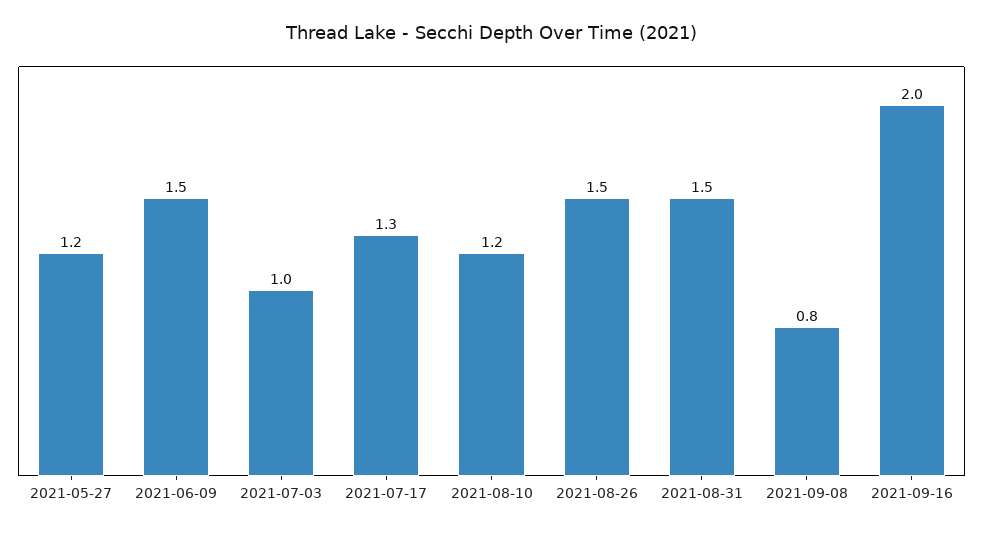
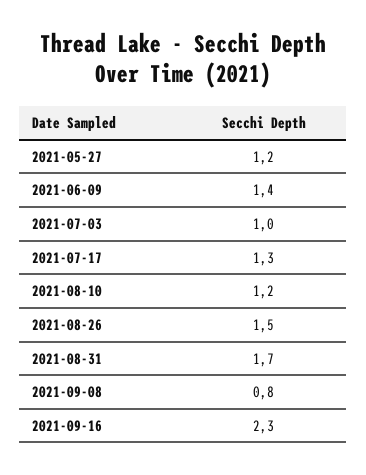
  {
    "2021-05-27": 1.2,
-   "2021-06-09": 1.5,
+   "2021-06-09": 1.4,
    "2021-07-03": 1,
    "2021-07-17": 1.3,
    "2021-08-10": 1.2,
    "2021-08-26": 1.5,
-   "2021-08-31": 1.5,
+   "2021-08-31": 1.7,
    "2021-09-08": 0.8,
-   "2021-09-16": 2
+   "2021-09-16": 2.3
  }

